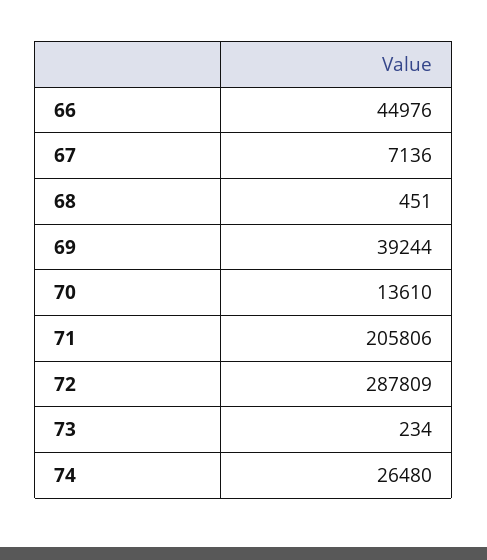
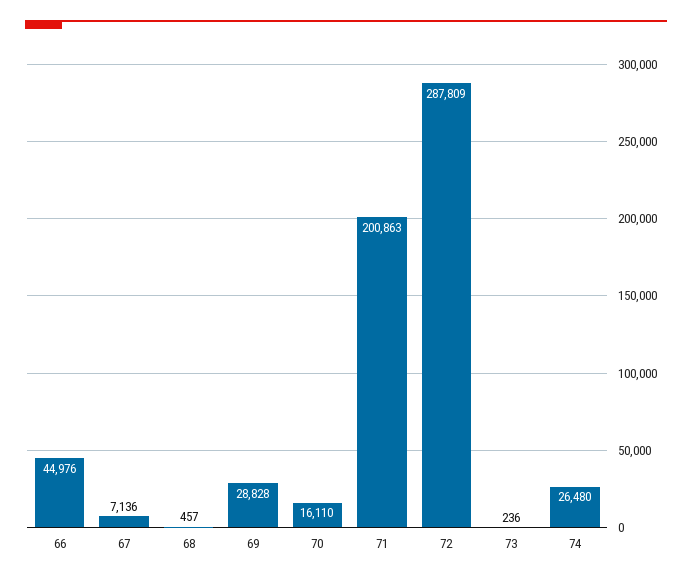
  {
    "66": 44976,
    "67": 7136,
-   "68": 451,
+   "68": 457,
-   "69": 39244,
+   "69": 28828,
-   "70": 13610,
+   "70": 16110,
-   "71": 205806,
+   "71": 200863,
    "72": 287809,
-   "73": 234,
+   "73": 236,
    "74": 26480
  }

